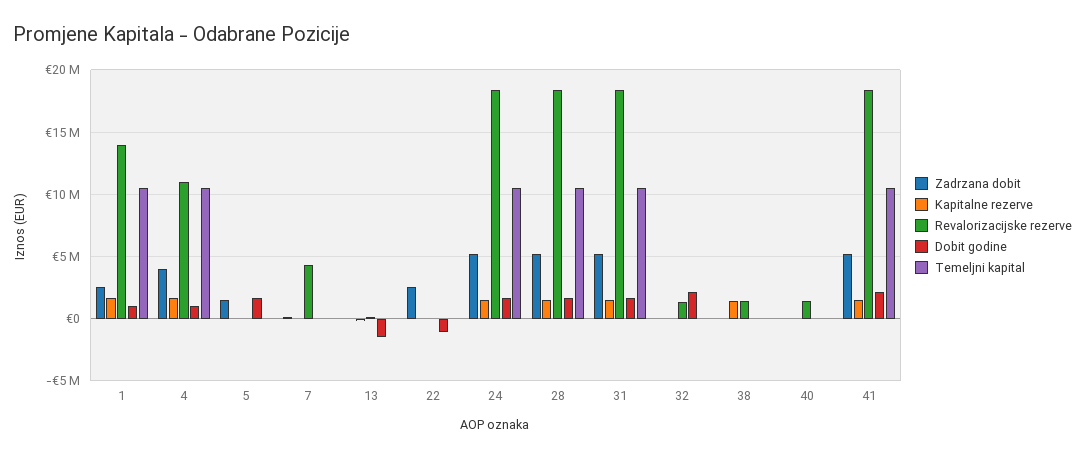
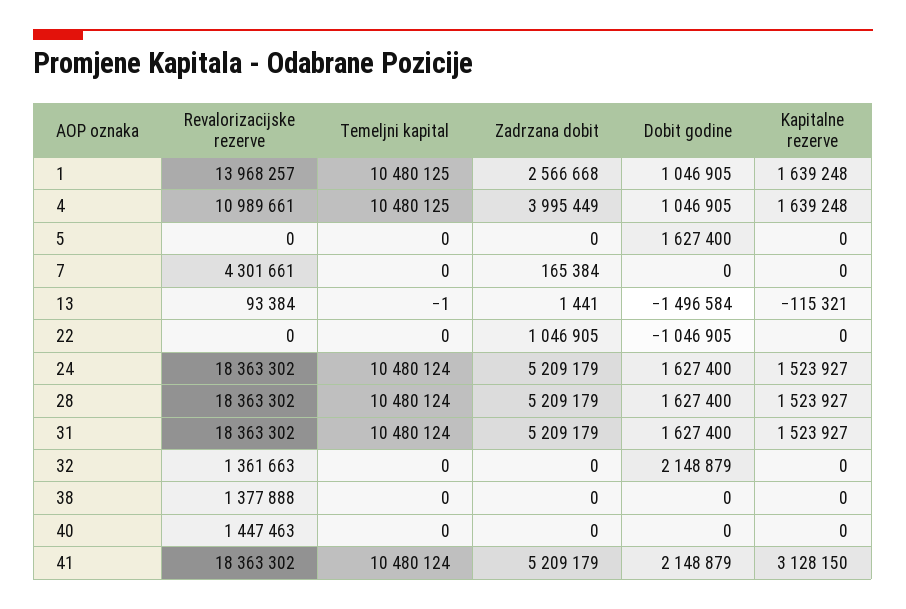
  {
    "Zadrzana dobit": {
      "1": 2566668,
      "4": 3995449,
-     "5": 1500000,
+     "5": 0,
      "7": 165384,
      "13": 1441,
-     "22": 2500000,
+     "22": 1046905,
      "24": 5209179,
      "28": 5209179,
      "31": 5209179,
      "32": 0,
      "38": 0,
      "40": 0,
      "41": 5209179
    },
    "Kapitalne rezerve": {
      "1": 1639248,
      "4": 1639248,
      "5": 0,
      "7": 0,
      "13": -115321,
      "22": 0,
      "24": 1523927,
      "28": 1523927,
      "31": 1523927,
      "32": 0,
-     "38": 1500000,
+     "38": 0,
      "40": 0,
-     "41": 1500000
+     "41": 3128150
    },
    "Revalorizacijske rezerve": {
      "1": 13968257,
      "4": 10989661,
      "5": 0,
      "7": 4301661,
      "13": 93384,
      "22": 0,
      "24": 18363302,
      "28": 18363302,
      "31": 18363302,
      "32": 1361663,
      "38": 1377888,
      "40": 1447463,
      "41": 18363302
    },
    "Dobit godine": {
      "1": 1046905,
      "4": 1046905,
      "5": 1627400,
      "7": 0,
      "13": -1496584,
      "22": -1046905,
      "24": 1627400,
      "28": 1627400,
      "31": 1627400,
      "32": 2148879,
      "38": 0,
      "40": 0,
      "41": 2148879
    },
    "Temeljni kapital": {
      "1": 10480125,
      "4": 10480125,
      "5": 0,
      "7": 0,
      "13": -1,
      "22": 0,
      "24": 10480124,
      "28": 10480124,
      "31": 10480124,
      "32": 0,
      "38": 0,
      "40": 0,
      "41": 10480124
    }
  }

